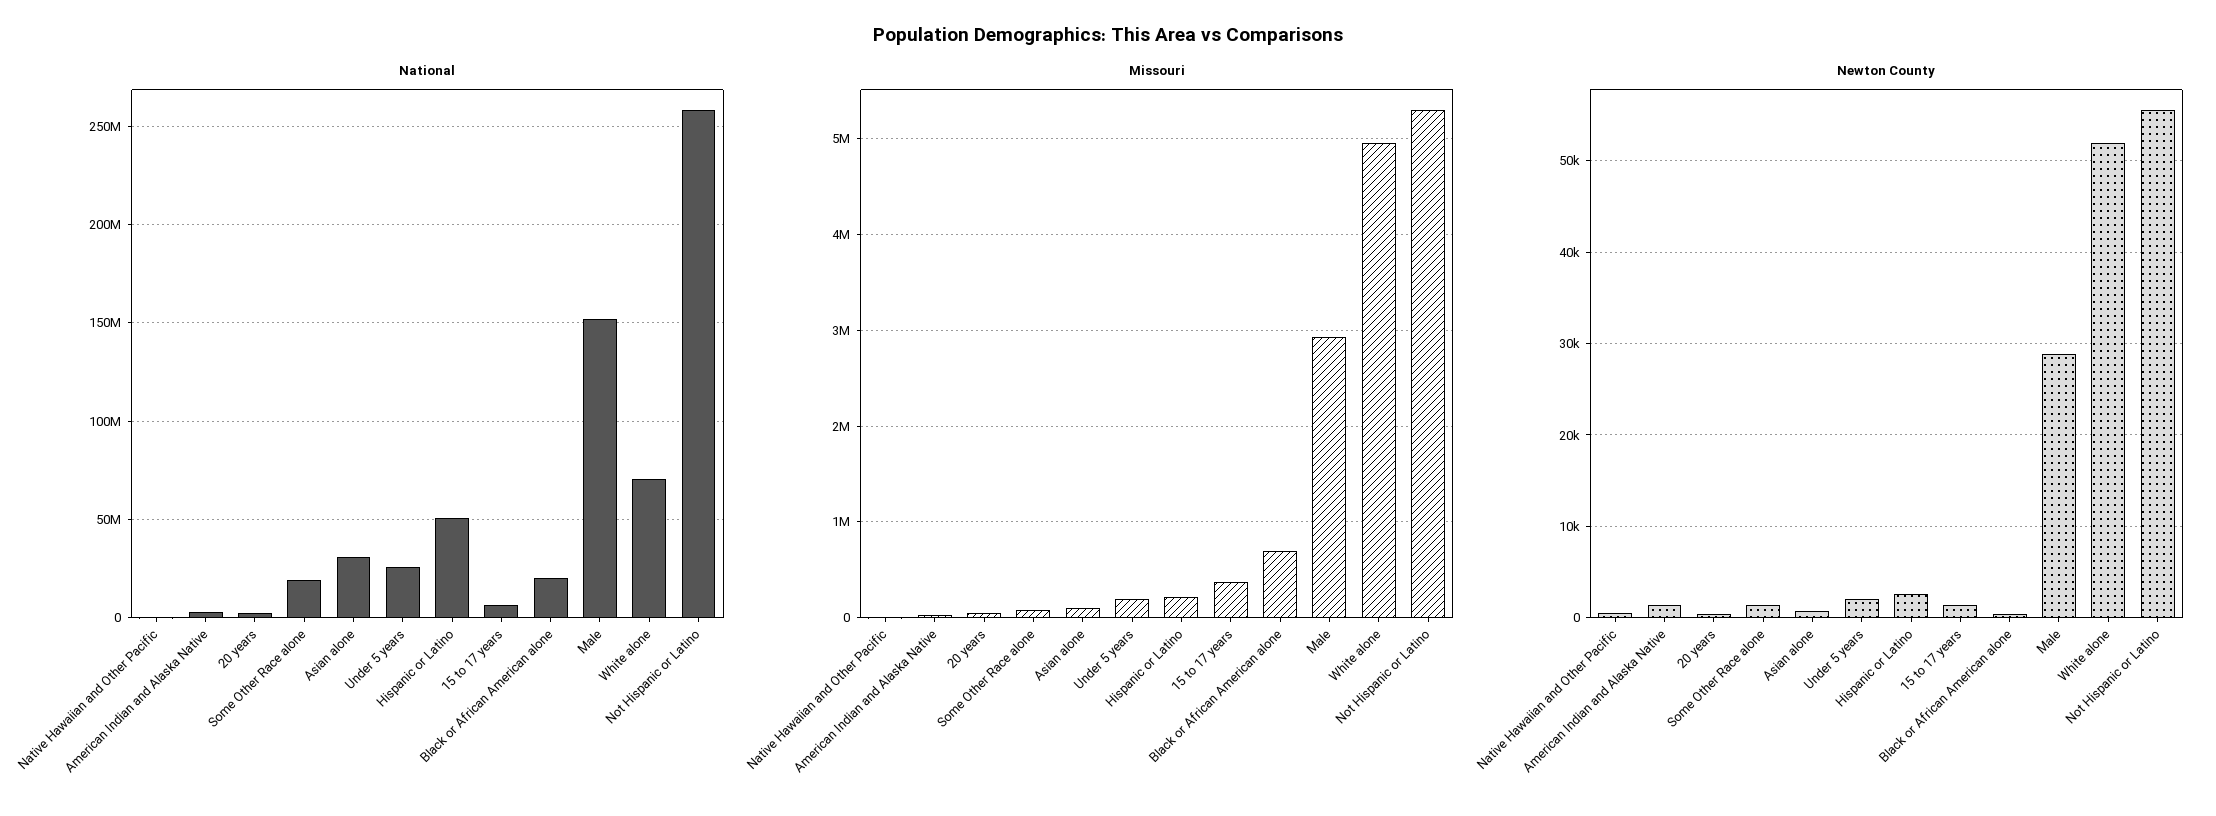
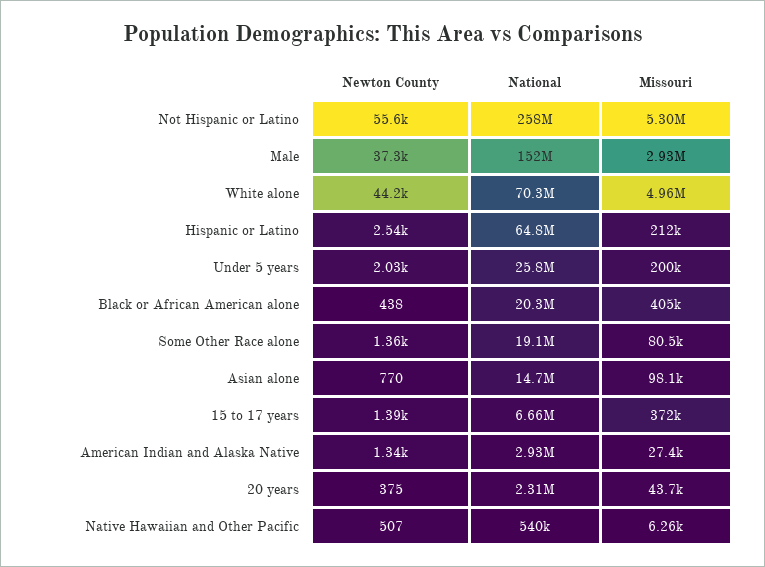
  {
    "National": {
      "Native Hawaiian and Other Pacific": 540000,
      "American Indian and Alaska Native": 2930000,
      "20 years": 2310000,
      "Some Other Race alone": 19100000,
-     "Asian alone": 30000000,
+     "Asian alone": 14700000,
      "Under 5 years": 25800000,
-     "Hispanic or Latino": 50000000,
+     "Hispanic or Latino": 64800000,
      "15 to 17 years": 6660000,
      "Black or African American alone": 20300000,
      "Male": 152000000,
      "White alone": 70300000,
      "Not Hispanic or Latino": 258000000
    },
    "Missouri": {
      "Native Hawaiian and Other Pacific": 6260,
      "American Indian and Alaska Native": 27400,
      "20 years": 43700,
      "Some Other Race alone": 80500,
      "Asian alone": 98100,
      "Under 5 years": 200000,
      "Hispanic or Latino": 212000,
      "15 to 17 years": 372000,
-     "Black or African American alone": 700000,
+     "Black or African American alone": 405000,
      "Male": 2930000,
      "White alone": 4960000,
      "Not Hispanic or Latino": 5300000
    },
    "Newton County": {
      "Native Hawaiian and Other Pacific": 507,
      "American Indian and Alaska Native": 1340,
      "20 years": 375,
      "Some Other Race alone": 1360,
      "Asian alone": 770,
      "Under 5 years": 2030,
      "Hispanic or Latino": 2540,
      "15 to 17 years": 1390,
      "Black or African American alone": 438,
-     "Male": 29000,
+     "Male": 37300,
-     "White alone": 52000,
+     "White alone": 44200,
      "Not Hispanic or Latino": 55600
    }
  }

